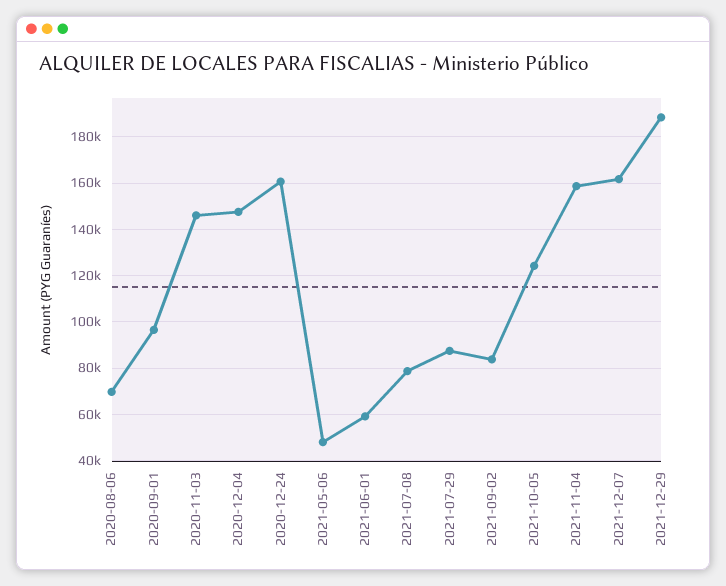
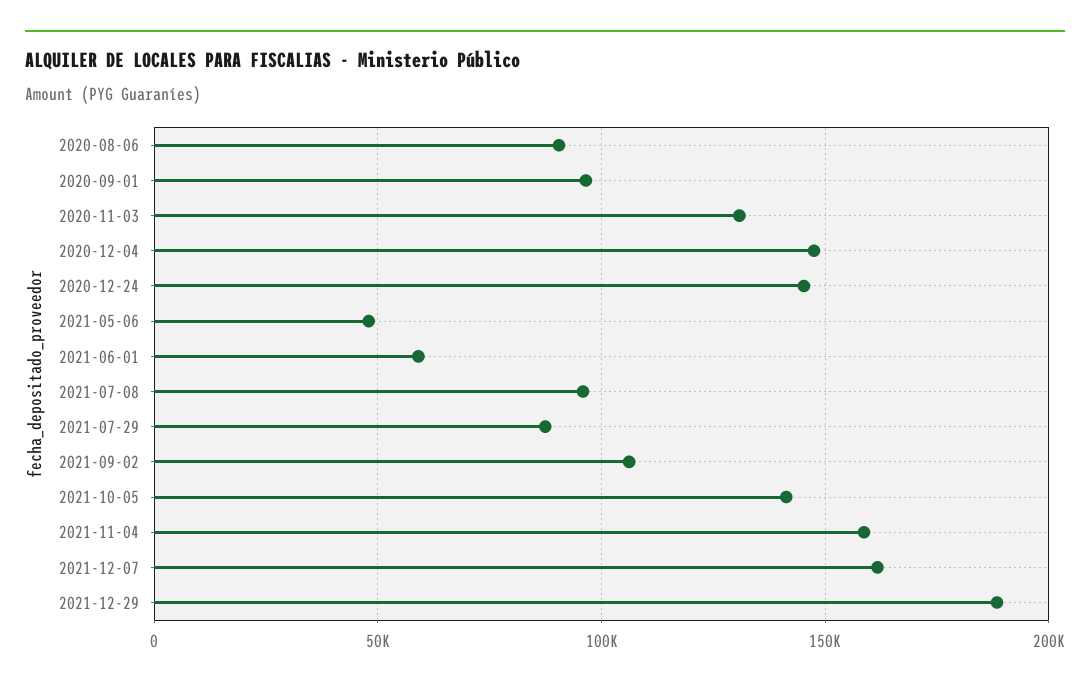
  {
-   "2020-08-06": 70000,
+   "2020-08-06": 90000,
    "2020-09-01": 95000,
-   "2020-11-03": 145000,
+   "2020-11-03": 130000,
    "2020-12-04": 150000,
-   "2020-12-24": 160000,
+   "2020-12-24": 145000,
    "2021-05-06": 50000,
    "2021-06-01": 60000,
-   "2021-07-08": 80000,
+   "2021-07-08": 95000,
    "2021-07-29": 85000,
-   "2021-09-02": 85000,
+   "2021-09-02": 105000,
-   "2021-10-05": 125000,
+   "2021-10-05": 140000,
    "2021-11-04": 160000,
    "2021-12-07": 160000,
    "2021-12-29": 190000
  }

